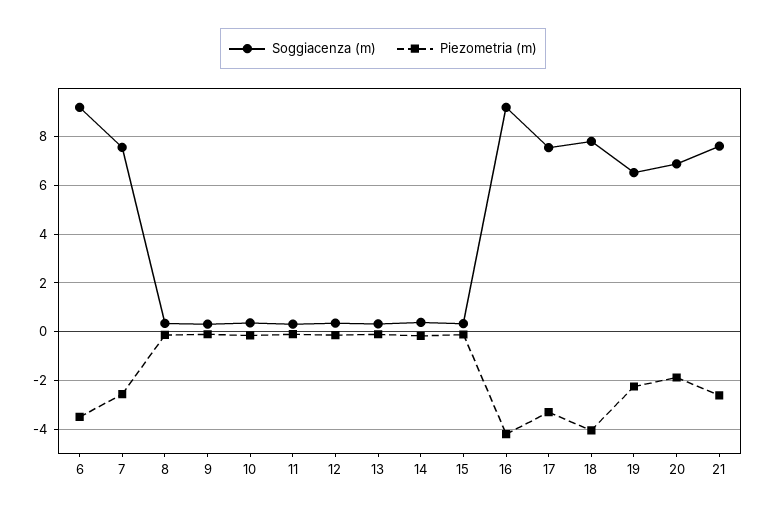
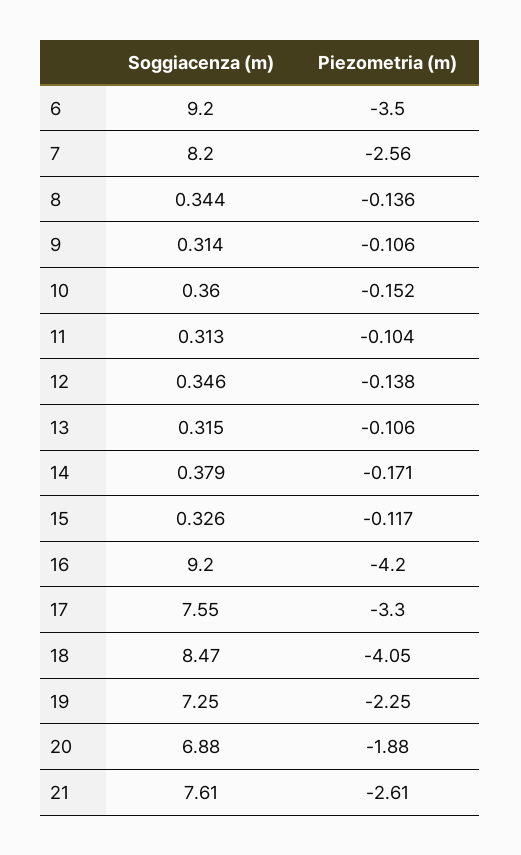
  {
    "Soggiacenza (m)": {
      "6": 9.2,
-     "7": 7.5,
+     "7": 8.2,
      "8": 0.344,
      "9": 0.314,
      "10": 0.36,
      "11": 0.313,
      "12": 0.346,
      "13": 0.315,
      "14": 0.379,
      "15": 0.326,
      "16": 9.2,
      "17": 7.55,
-     "18": 7.75,
+     "18": 8.47,
-     "19": 6.5,
+     "19": 7.25,
      "20": 6.88,
      "21": 7.61
    },
    "Piezometria (m)": {
      "6": -3.5,
      "7": -2.56,
      "8": -0.136,
      "9": -0.106,
      "10": -0.152,
      "11": -0.104,
      "12": -0.138,
      "13": -0.106,
      "14": -0.171,
      "15": -0.117,
      "16": -4.2,
      "17": -3.3,
      "18": -4.05,
      "19": -2.25,
      "20": -1.88,
      "21": -2.61
    }
  }

